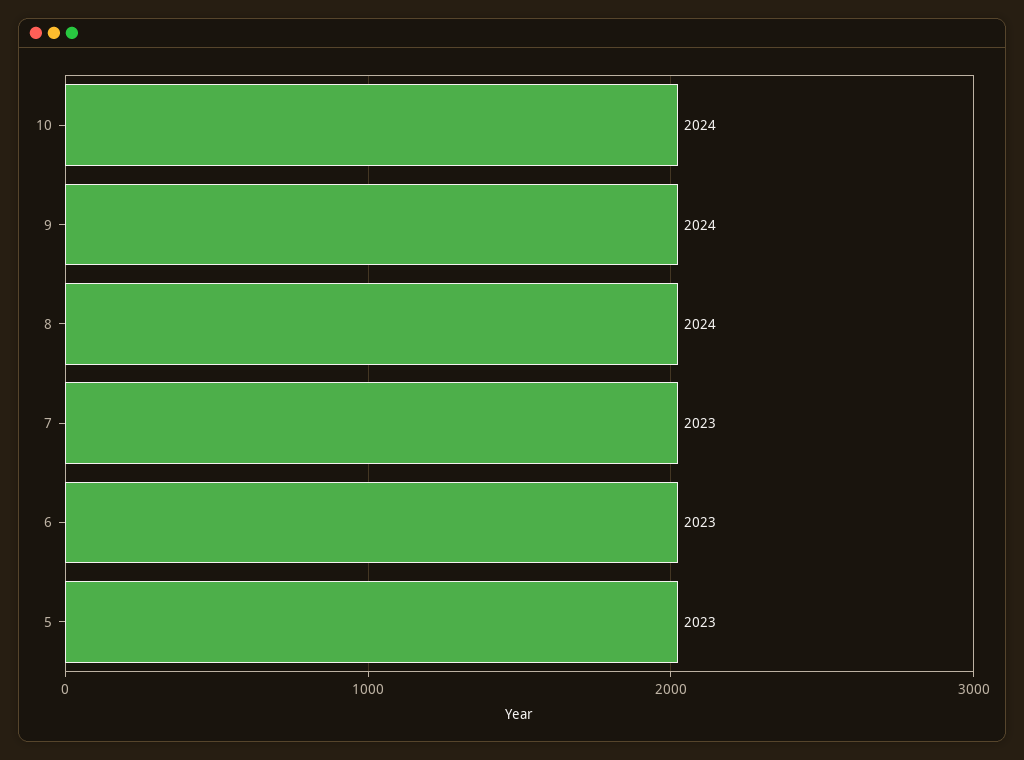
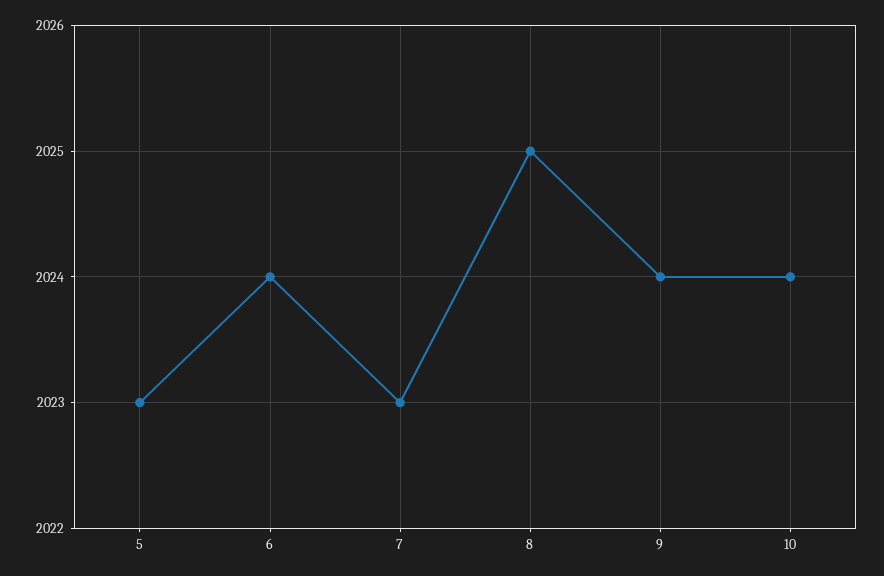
  {
    "10": 2024,
    "9": 2024,
-   "8": 2024,
+   "8": 2025,
    "7": 2023,
-   "6": 2023,
+   "6": 2024,
    "5": 2023
  }

